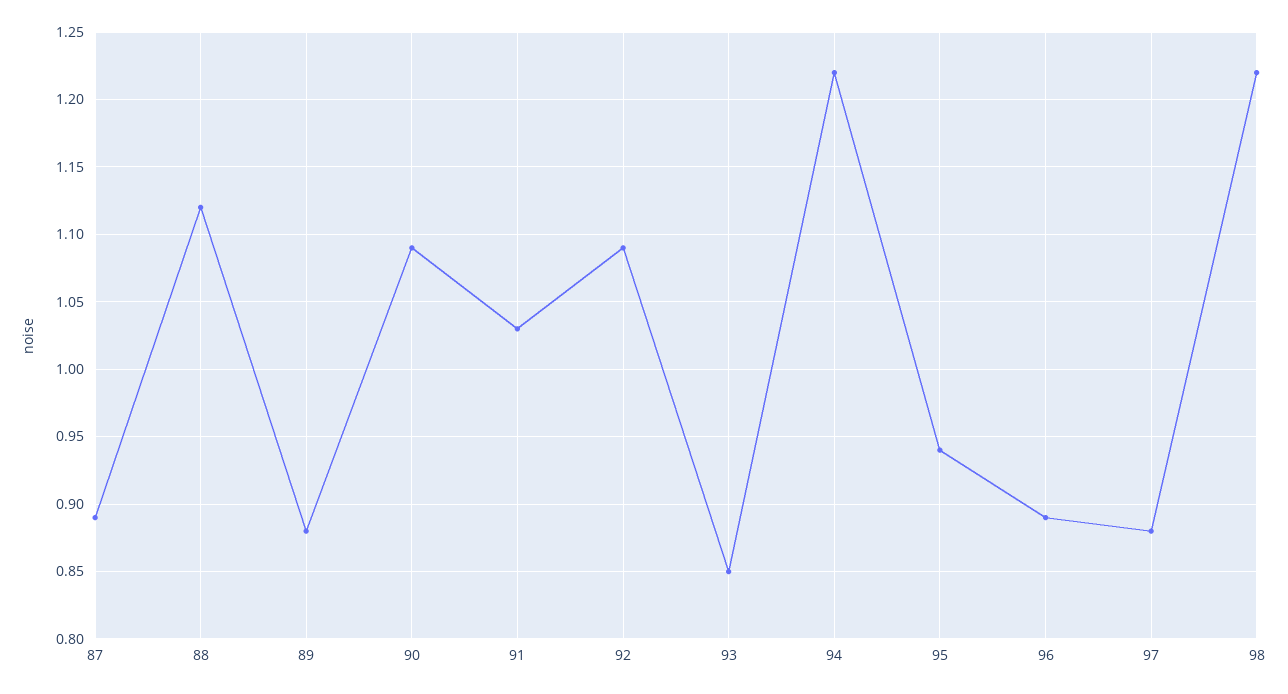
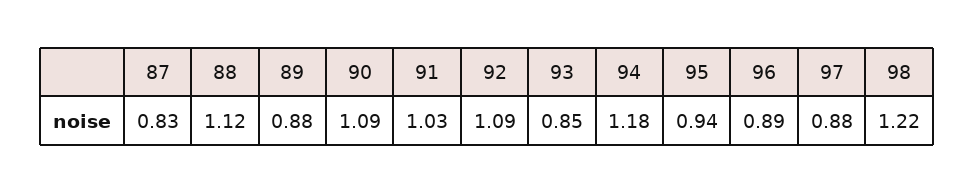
  {
-   "87": 0.89,
+   "87": 0.83,
    "88": 1.12,
    "89": 0.88,
    "90": 1.09,
    "91": 1.03,
    "92": 1.09,
    "93": 0.85,
-   "94": 1.22,
+   "94": 1.18,
    "95": 0.94,
    "96": 0.89,
    "97": 0.88,
    "98": 1.22
  }

